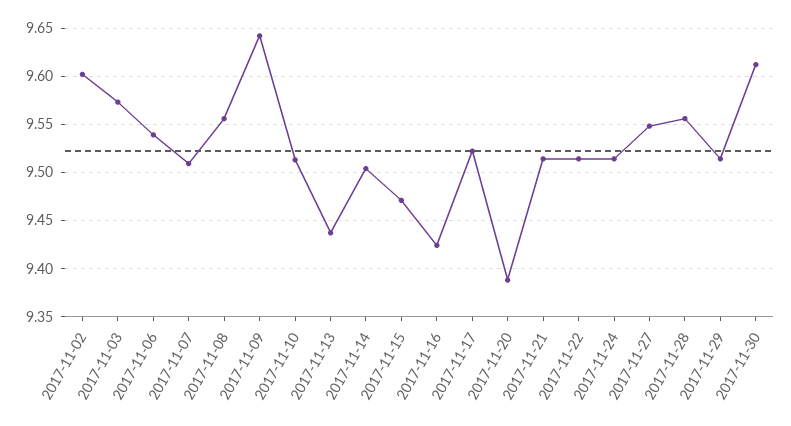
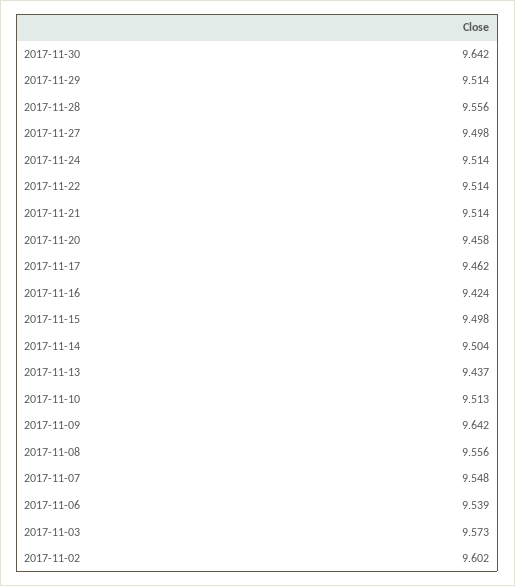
  {
    "2017-11-02": 9.602,
    "2017-11-03": 9.573,
    "2017-11-06": 9.539,
-   "2017-11-07": 9.51,
+   "2017-11-07": 9.548,
    "2017-11-08": 9.556,
    "2017-11-09": 9.642,
    "2017-11-10": 9.513,
    "2017-11-13": 9.437,
    "2017-11-14": 9.504,
-   "2017-11-15": 9.47,
+   "2017-11-15": 9.498,
    "2017-11-16": 9.424,
-   "2017-11-17": 9.52,
+   "2017-11-17": 9.462,
-   "2017-11-20": 9.39,
+   "2017-11-20": 9.458,
    "2017-11-21": 9.514,
    "2017-11-22": 9.514,
    "2017-11-24": 9.514,
-   "2017-11-27": 9.55,
+   "2017-11-27": 9.498,
    "2017-11-28": 9.556,
    "2017-11-29": 9.514,
-   "2017-11-30": 9.61
+   "2017-11-30": 9.642
  }

